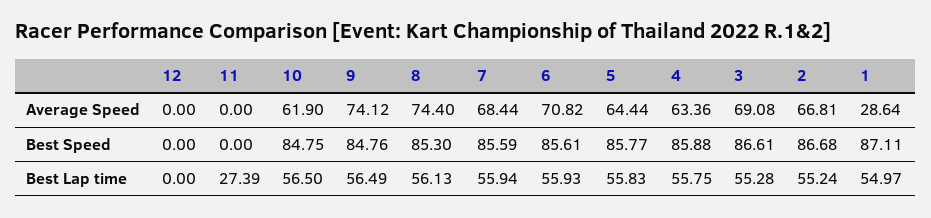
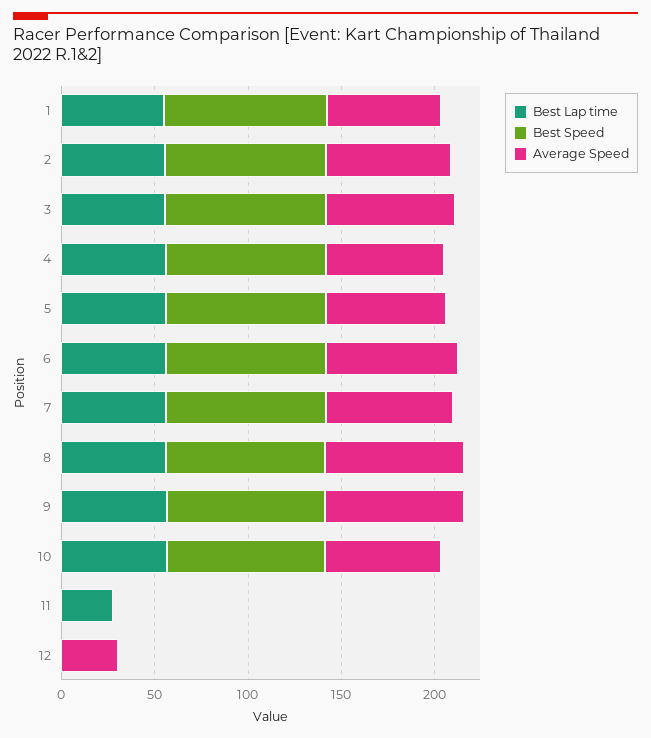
  {
    "Average Speed": {
-     "12": 0,
+     "12": 30,
      "11": 0,
      "10": 61.9,
      "9": 74.12,
      "8": 74.4,
      "7": 68.44,
      "6": 70.82,
      "5": 64.44,
      "4": 63.36,
      "3": 69.08,
      "2": 66.81,
-     "1": 28.64
+     "1": 60
    },
    "Best Speed": {
      "12": 0,
      "11": 0,
      "10": 84.75,
      "9": 84.76,
      "8": 85.3,
      "7": 85.59,
      "6": 85.61,
      "5": 85.77,
      "4": 85.88,
      "3": 86.61,
      "2": 86.68,
      "1": 87.11
    },
    "Best Lap time": {
      "12": 0,
      "11": 27.39,
      "10": 56.5,
      "9": 56.49,
      "8": 56.13,
      "7": 55.94,
      "6": 55.93,
      "5": 55.83,
      "4": 55.75,
      "3": 55.28,
      "2": 55.24,
      "1": 54.97
    }
  }

